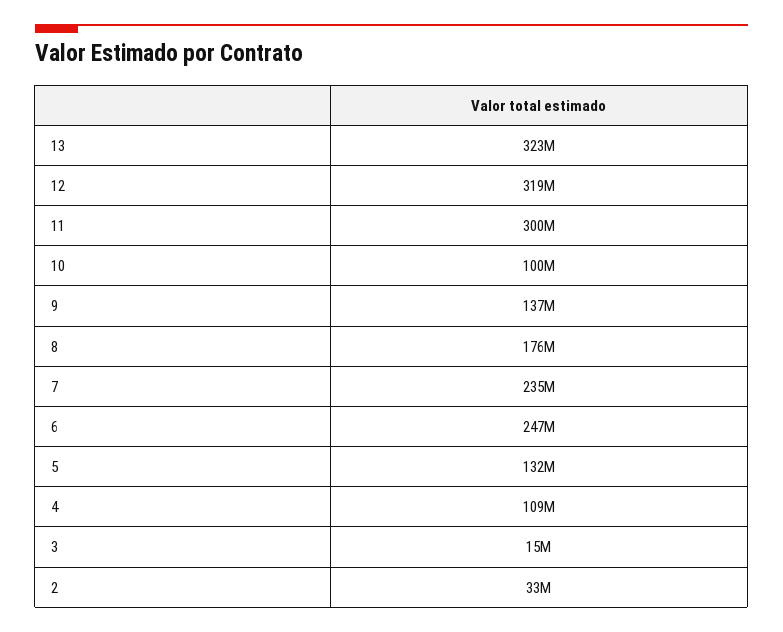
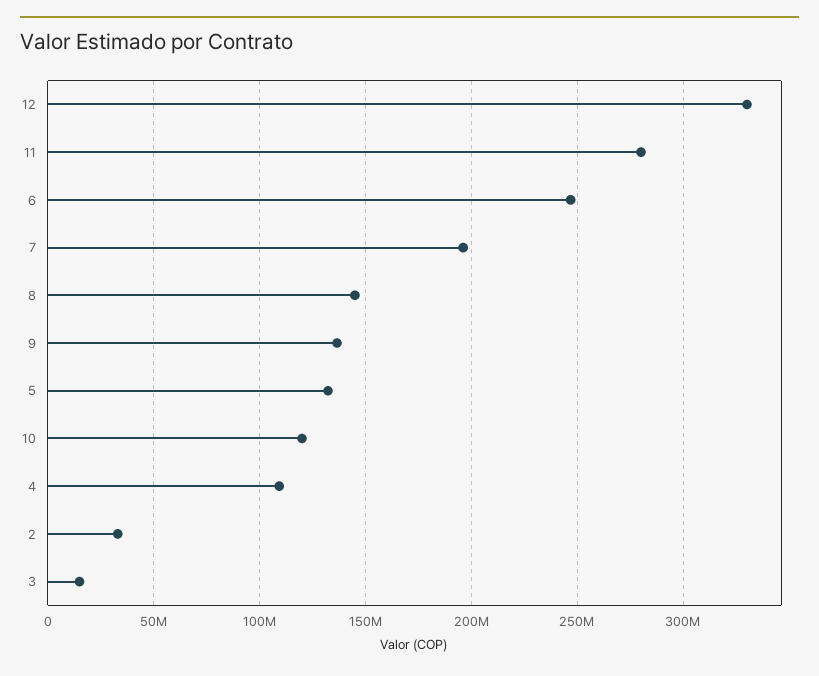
  {
-   "13": 323000000,
-   "12": 319000000,
+   "12": 330000000,
-   "11": 300000000,
+   "11": 280000000,
-   "10": 100000000,
+   "10": 120000000,
    "9": 137000000,
-   "8": 176000000,
+   "8": 145000000,
-   "7": 235000000,
+   "7": 195000000,
    "6": 247000000,
    "5": 132000000,
    "4": 109000000,
    "3": 15000000,
    "2": 33000000
  }

